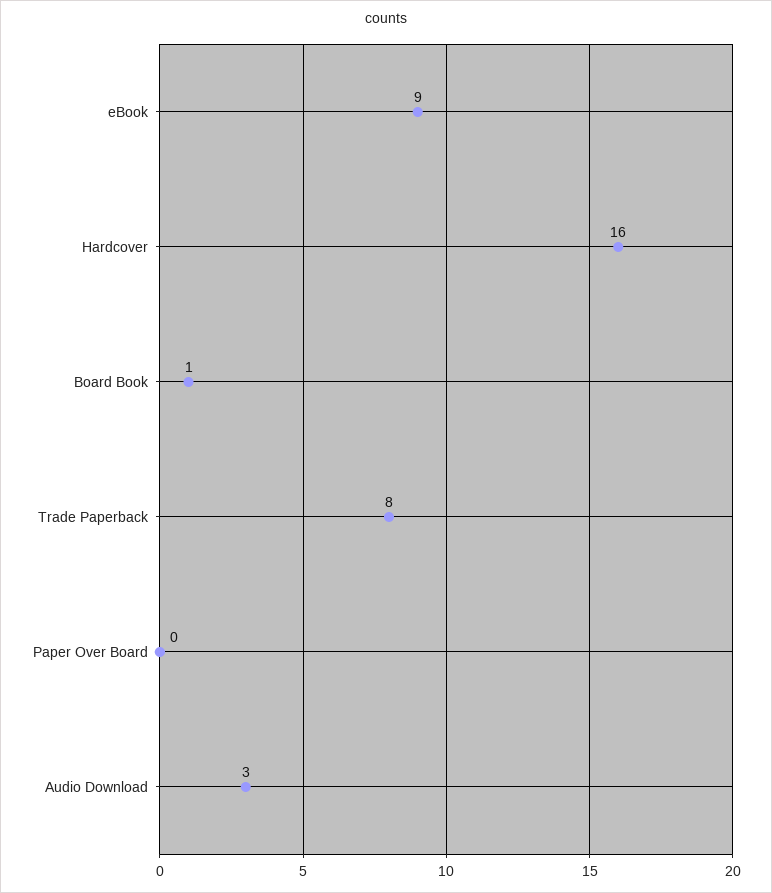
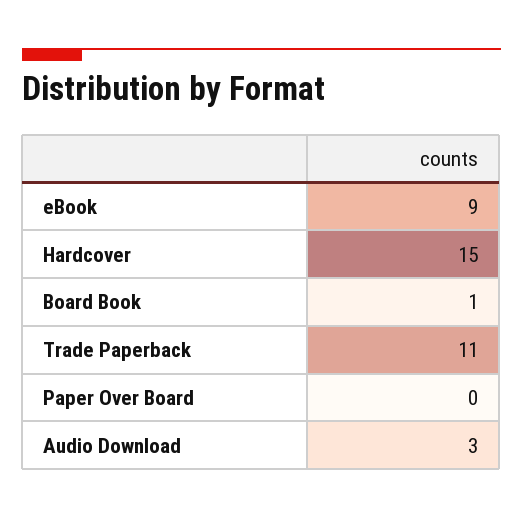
  {
    "eBook": 9,
-   "Hardcover": 16,
+   "Hardcover": 15,
    "Board Book": 1,
-   "Trade Paperback": 8,
+   "Trade Paperback": 11,
    "Paper Over Board": 0,
    "Audio Download": 3
  }

